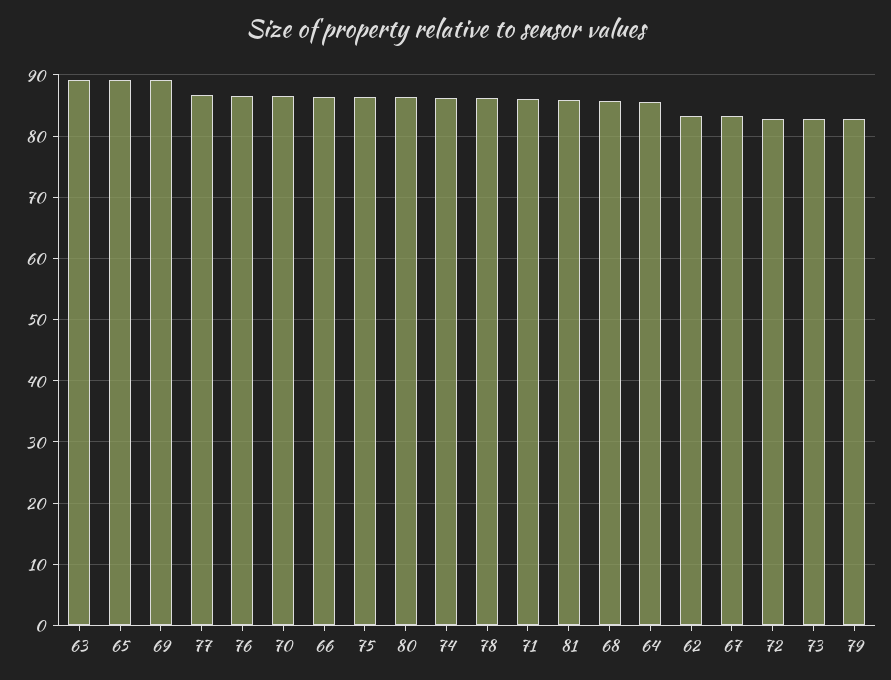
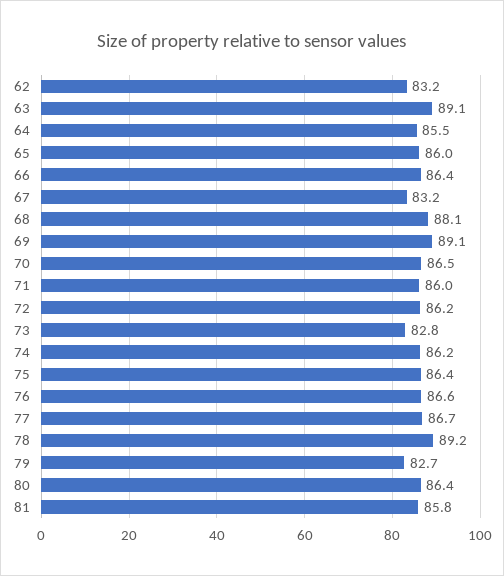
  {
    "63": 89.1,
-   "65": 89,
+   "65": 86,
    "69": 89.1,
    "77": 86.7,
    "76": 86.6,
    "70": 86.5,
    "66": 86.4,
    "75": 86.4,
    "80": 86.4,
    "74": 86.2,
-   "78": 86,
+   "78": 89.2,
    "71": 86,
    "81": 85.8,
-   "68": 86,
+   "68": 88.1,
    "64": 85.5,
    "62": 83.2,
    "67": 83.2,
-   "72": 83,
+   "72": 86.2,
    "73": 82.8,
    "79": 82.7
  }

